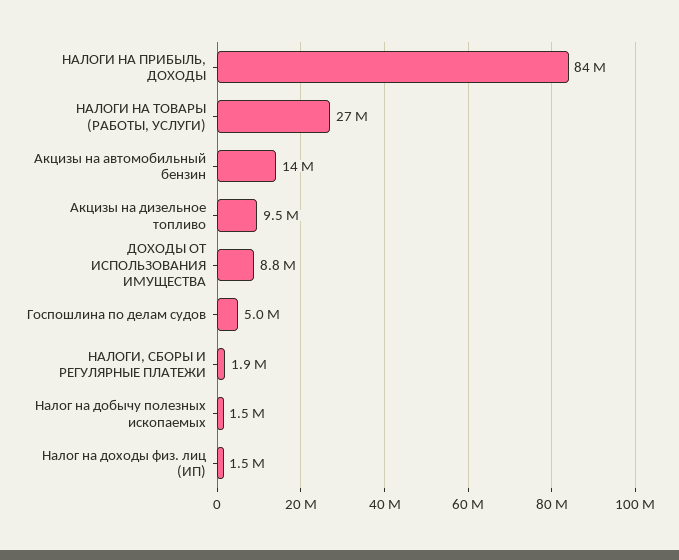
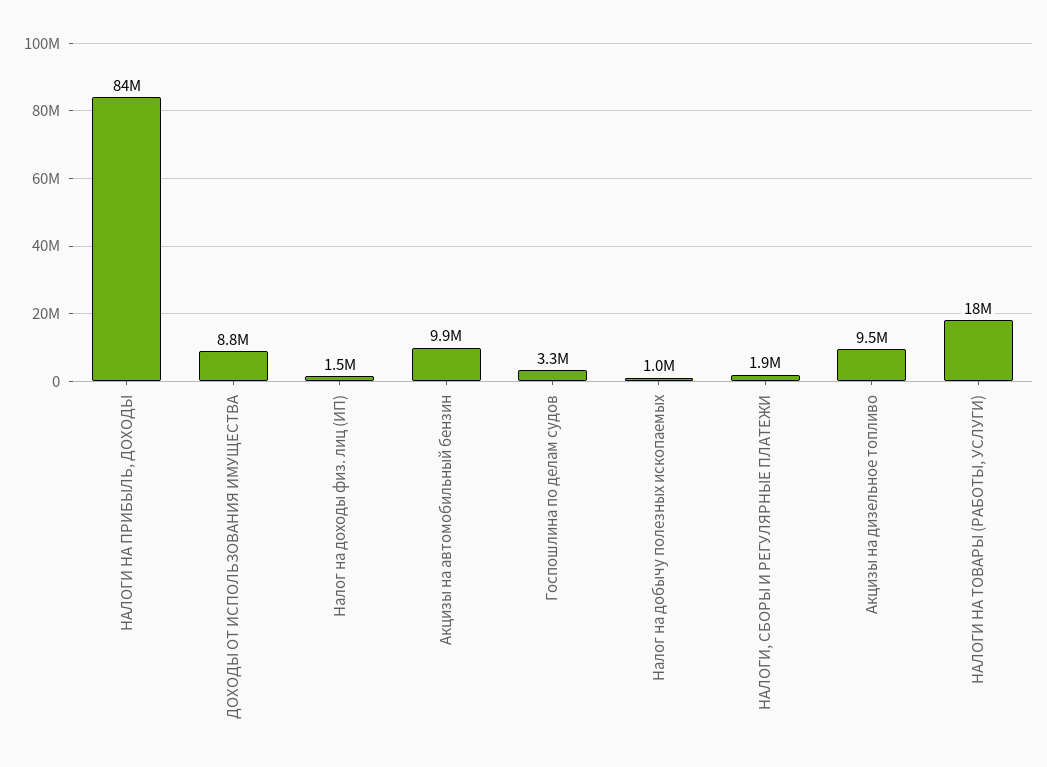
  {
    "НАЛОГИ НА ПРИБЫЛЬ, ДОХОДЫ": 84000000,
-   "НАЛОГИ НА ТОВАРЫ (РАБОТЫ, УСЛУГИ)": 27000000,
+   "НАЛОГИ НА ТОВАРЫ (РАБОТЫ, УСЛУГИ)": 18000000,
-   "Акцизы на автомобильный бензин": 14000000,
+   "Акцизы на автомобильный бензин": 9900000,
    "Акцизы на дизельное топливо": 9500000,
    "ДОХОДЫ ОТ ИСПОЛЬЗОВАНИЯ ИМУЩЕСТВА": 8800000,
-   "Госпошлина по делам судов": 5000000,
+   "Госпошлина по делам судов": 3300000,
    "НАЛОГИ, СБОРЫ И РЕГУЛЯРНЫЕ ПЛАТЕЖИ": 1900000,
-   "Налог на добычу полезных ископаемых": 1500000,
+   "Налог на добычу полезных ископаемых": 1000000,
    "Налог на доходы физ. лиц (ИП)": 1500000
  }

